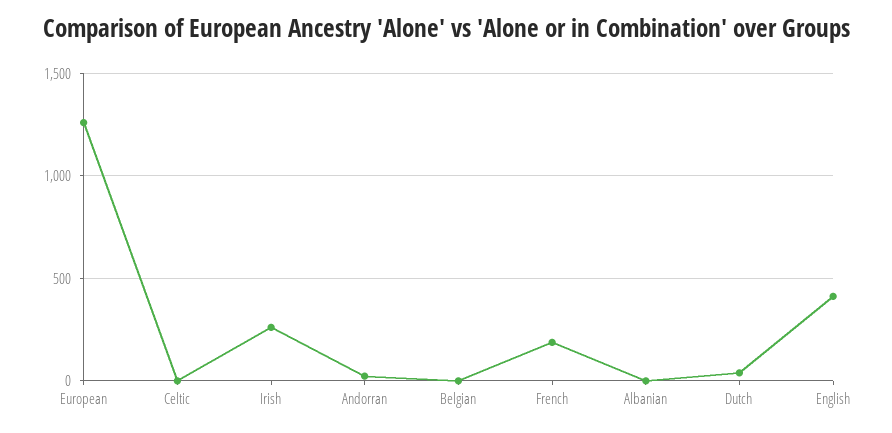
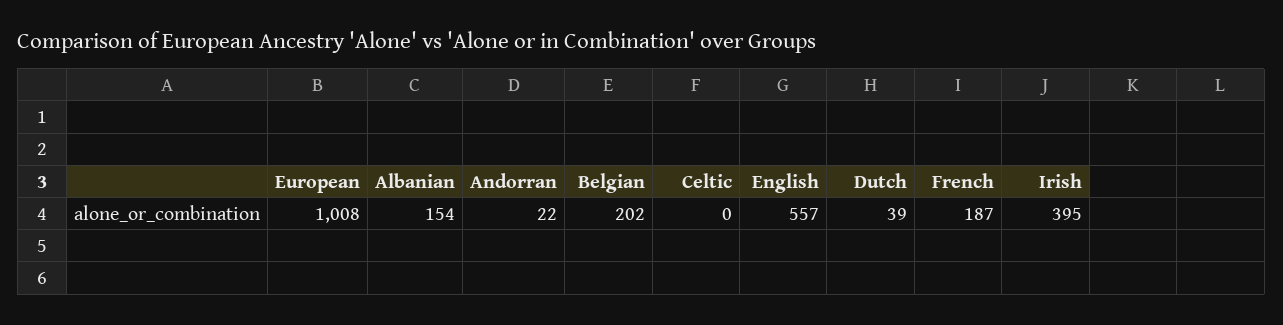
  {
-   "European": 1250,
+   "European": 1008,
    "Celtic": 0,
-   "Irish": 250,
+   "Irish": 395,
    "Andorran": 22,
-   "Belgian": 0,
+   "Belgian": 202,
    "French": 187,
-   "Albanian": 0,
+   "Albanian": 154,
    "Dutch": 39,
-   "English": 400
+   "English": 557
  }

